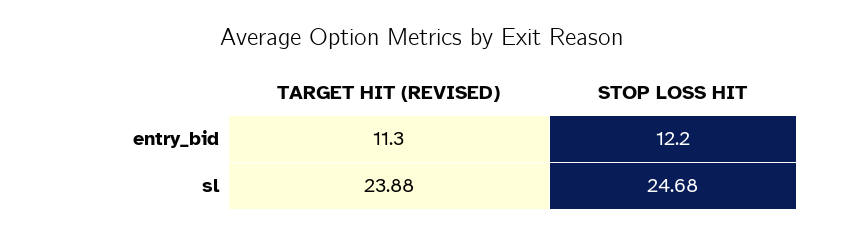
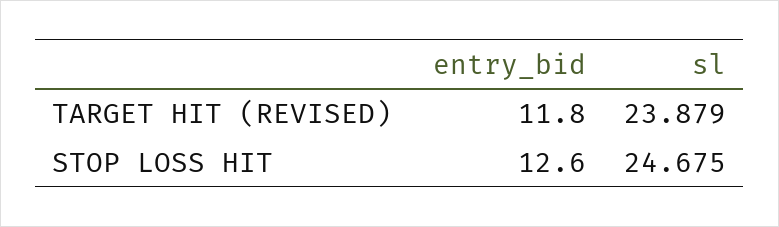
  {
    "TARGET HIT (REVISED)": {
-     "entry_bid": 11.3,
+     "entry_bid": 11.8,
      "sl": 23.879
    },
    "STOP LOSS HIT": {
-     "entry_bid": 12.2,
+     "entry_bid": 12.6,
      "sl": 24.675
    }
  }

